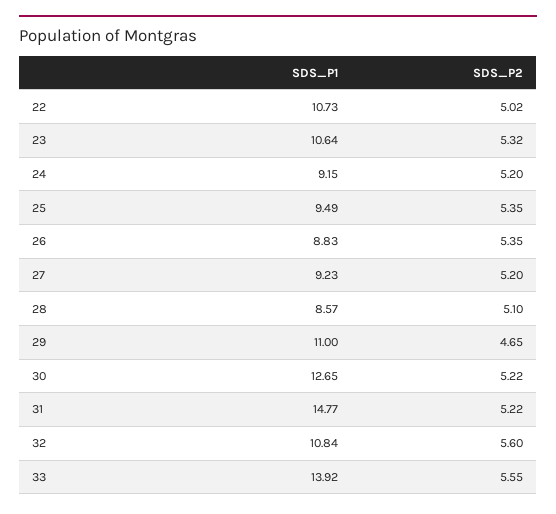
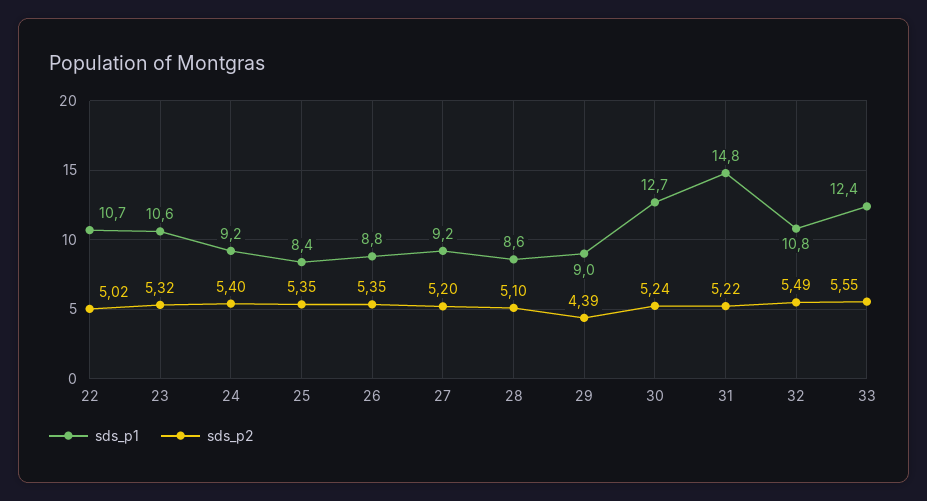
  {
    "SDS_P1": {
      "22": 10.73,
      "23": 10.64,
      "24": 9.15,
-     "25": 9.49,
+     "25": 8.4,
      "26": 8.83,
      "27": 9.23,
      "28": 8.57,
-     "29": 11,
+     "29": 9,
      "30": 12.65,
      "31": 14.77,
      "32": 10.84,
-     "33": 13.92
+     "33": 12.4
    },
    "SDS_P2": {
      "22": 5.02,
      "23": 5.32,
-     "24": 5.2,
+     "24": 5.4,
      "25": 5.35,
      "26": 5.35,
      "27": 5.2,
      "28": 5.1,
-     "29": 4.65,
+     "29": 4.39,
-     "30": 5.22,
+     "30": 5.24,
      "31": 5.22,
-     "32": 5.6,
+     "32": 5.49,
      "33": 5.55
    }
  }

